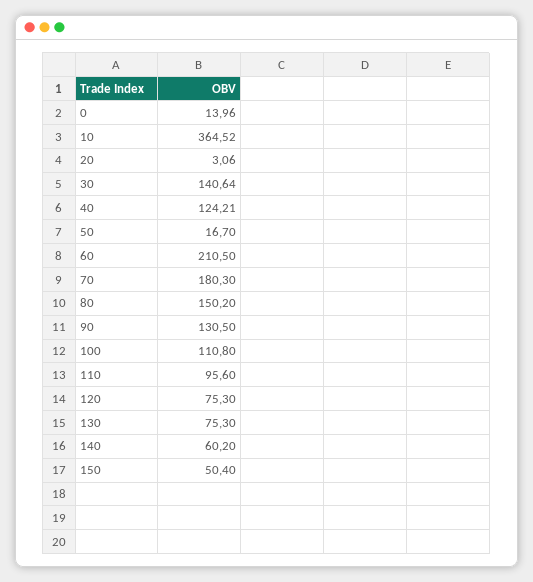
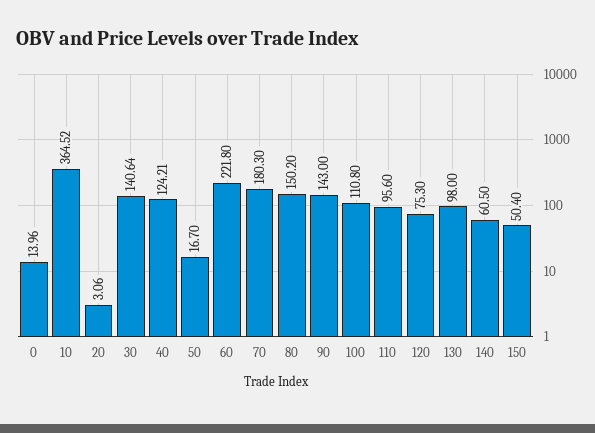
  {
    "0": 13.96,
    "10": 364.52,
    "20": 3.06,
    "30": 140.64,
    "40": 124.21,
    "50": 16.7,
-   "60": 210.5,
+   "60": 221.8,
    "70": 180.3,
    "80": 150.2,
-   "90": 130.5,
+   "90": 143,
    "100": 110.8,
    "110": 95.6,
    "120": 75.3,
-   "130": 75.3,
+   "130": 98,
-   "140": 60.2,
+   "140": 60.5,
    "150": 50.4
  }

